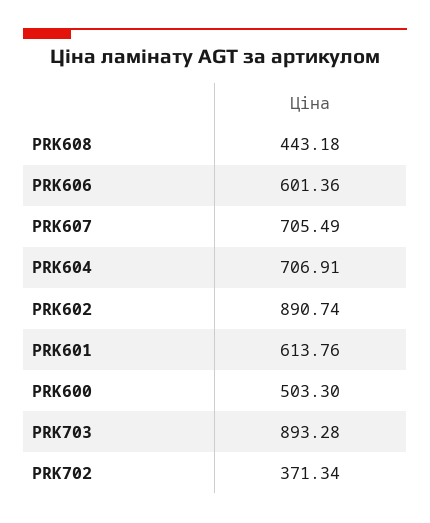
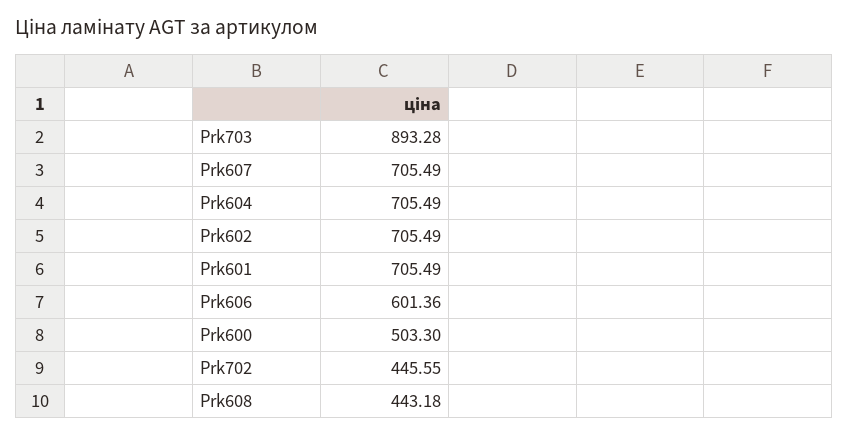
  {
    "PRK608": 443.18,
    "PRK606": 601.36,
    "PRK607": 705.49,
-   "PRK604": 706.91,
+   "PRK604": 705.49,
-   "PRK602": 890.74,
+   "PRK602": 705.49,
-   "PRK601": 613.76,
+   "PRK601": 705.49,
    "PRK600": 503.3,
    "PRK703": 893.28,
-   "PRK702": 371.34
+   "PRK702": 445.55
  }

